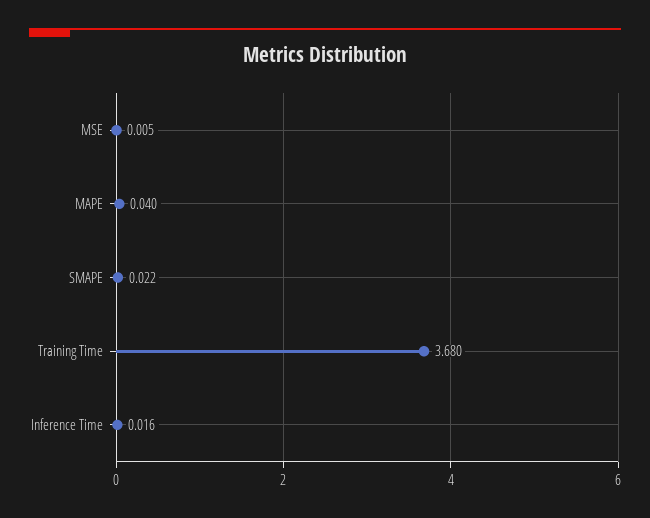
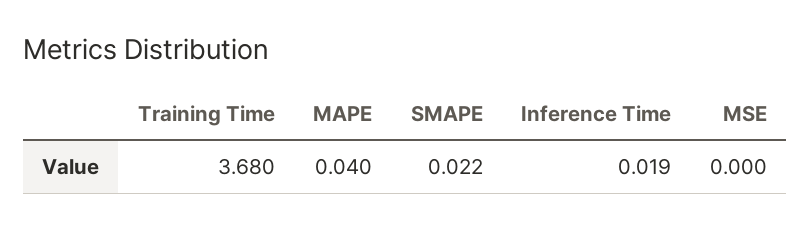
  {
-   "MSE": 0.005,
+   "MSE": 0,
    "MAPE": 0.04,
    "SMAPE": 0.022,
    "Training Time": 3.68,
-   "Inference Time": 0.016
+   "Inference Time": 0.019
  }

